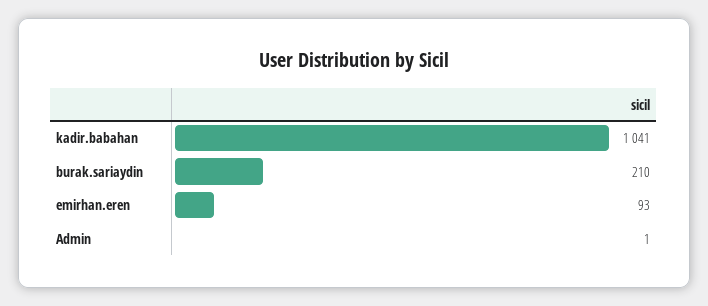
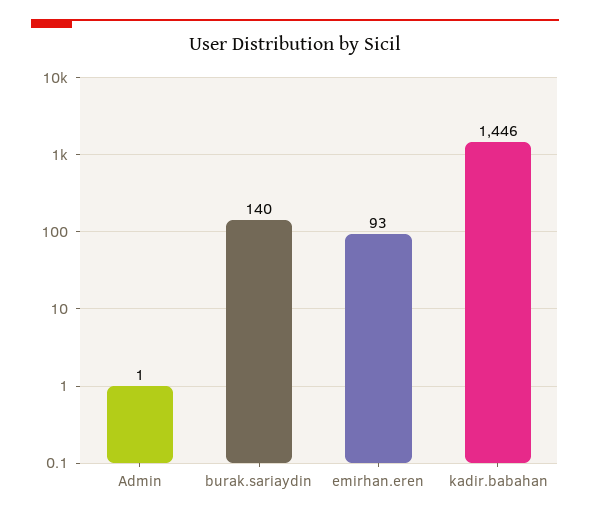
  {
-   "kadir.babahan": 1041,
+   "kadir.babahan": 1446,
-   "burak.sariaydin": 210,
+   "burak.sariaydin": 140,
    "emirhan.eren": 93,
    "Admin": 1
  }

